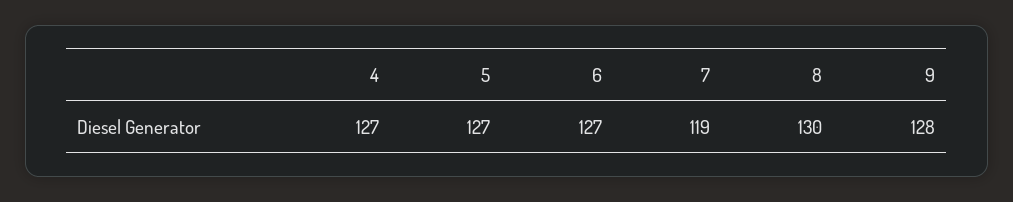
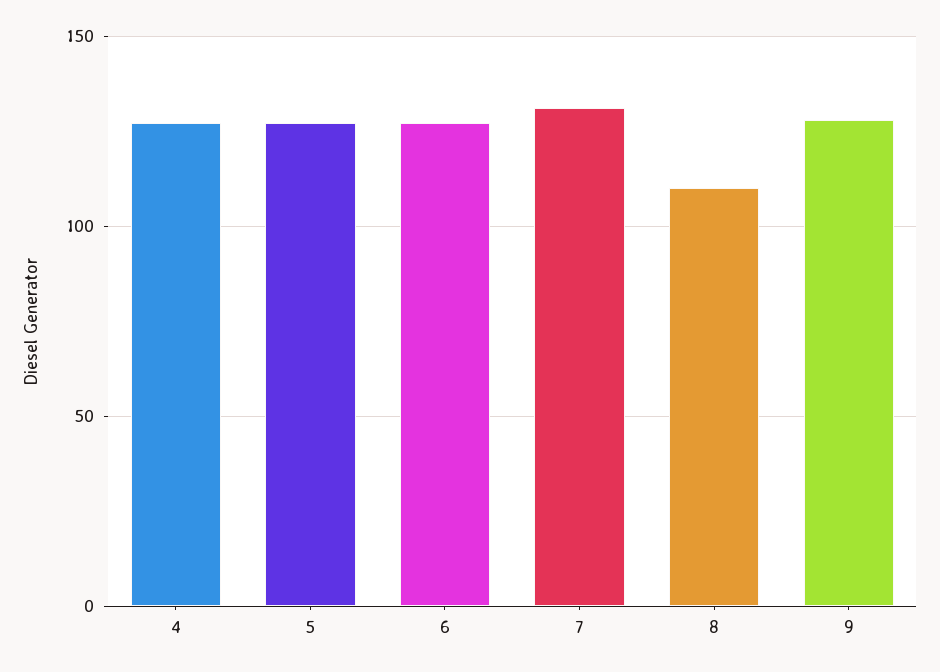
  {
    "4": 127,
    "5": 127,
    "6": 127,
-   "7": 119,
+   "7": 130,
-   "8": 130,
+   "8": 110,
    "9": 128
  }

